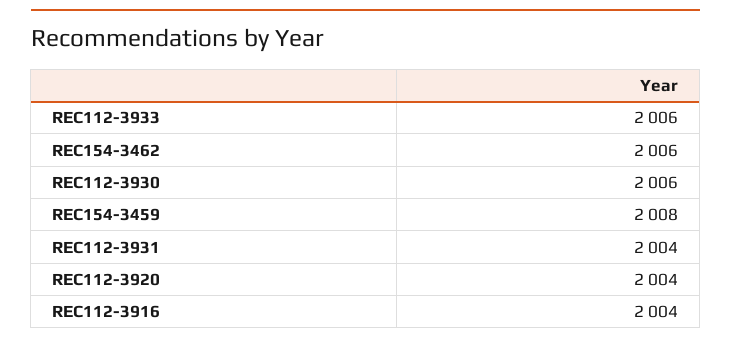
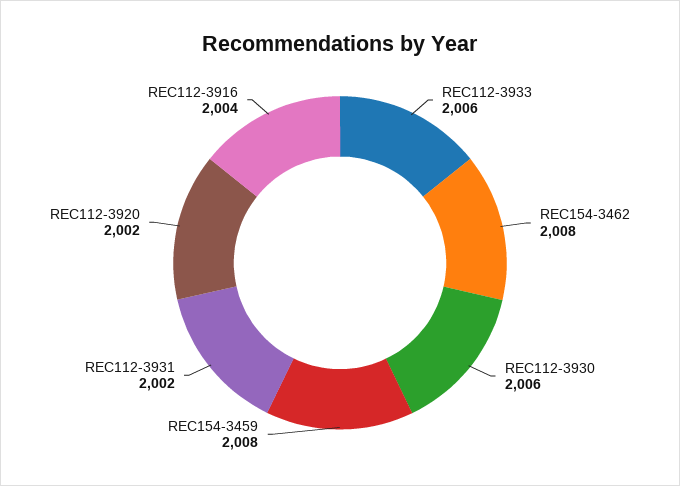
  {
    "REC112-3933": 2006,
-   "REC154-3462": 2006,
+   "REC154-3462": 2008,
    "REC112-3930": 2006,
    "REC154-3459": 2008,
-   "REC112-3931": 2004,
+   "REC112-3931": 2002,
-   "REC112-3920": 2004,
+   "REC112-3920": 2002,
    "REC112-3916": 2004
  }

